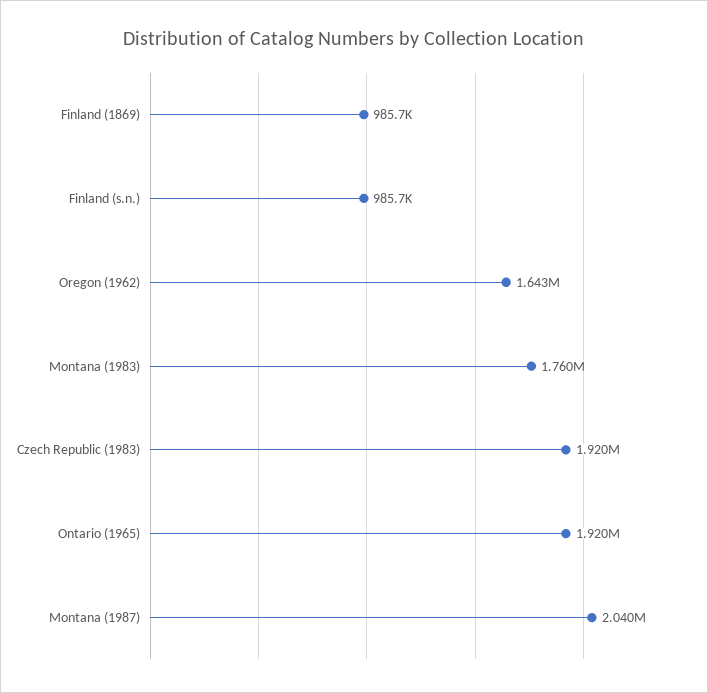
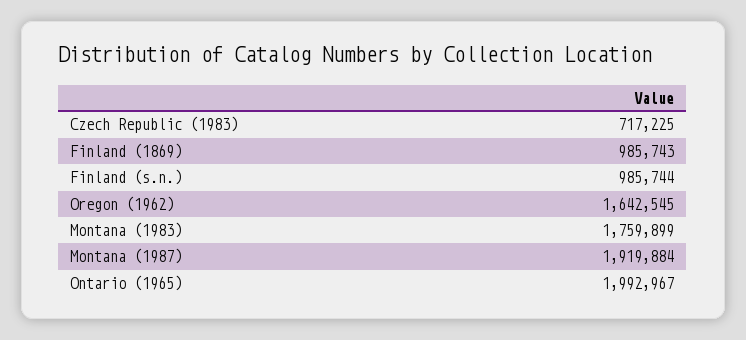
  {
    "Finland (1869)": 985743,
    "Finland (s.n.)": 985744,
    "Oregon (1962)": 1642545,
    "Montana (1983)": 1759899,
-   "Czech Republic (1983)": 1920000,
+   "Czech Republic (1983)": 717225,
-   "Ontario (1965)": 1920000,
+   "Ontario (1965)": 1992967,
-   "Montana (1987)": 2040000
+   "Montana (1987)": 1919884
  }

